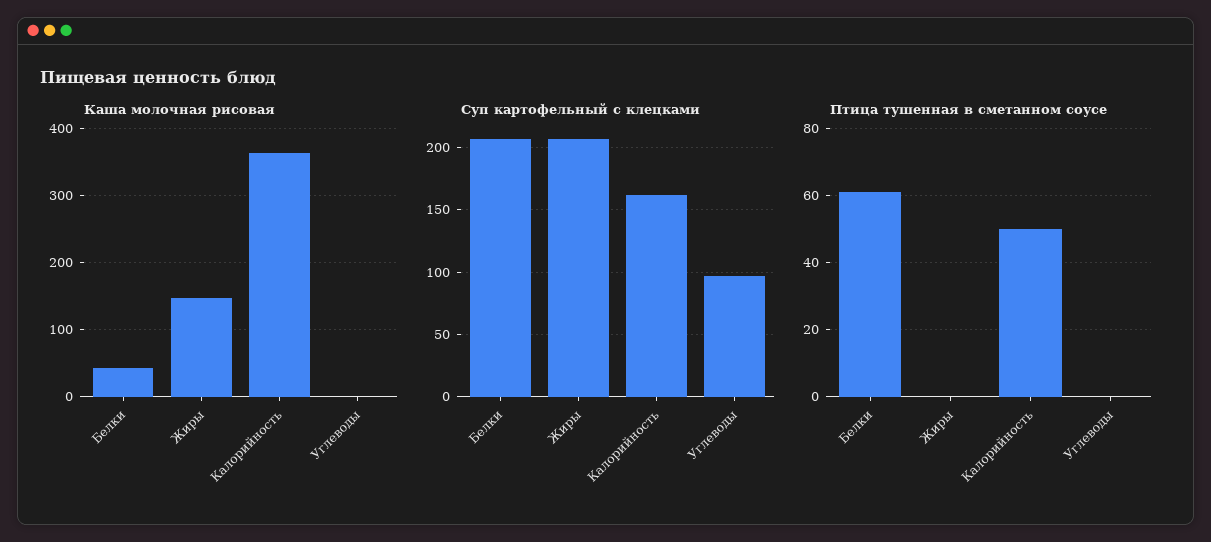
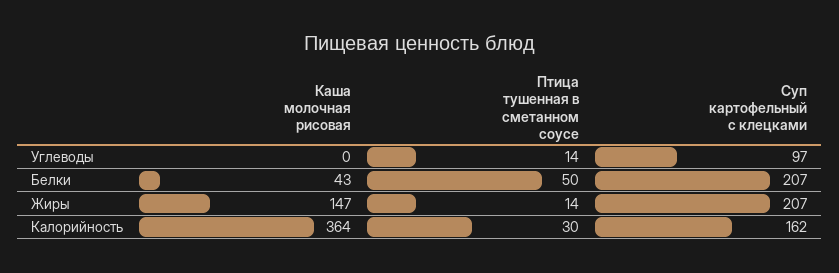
  {
    "Каша молочная рисовая": {
      "Белки": 43,
      "Жиры": 147,
      "Калорийность": 364,
      "Углеводы": 0
    },
    "Суп картофельный с клецками": {
      "Белки": 207,
      "Жиры": 207,
      "Калорийность": 162,
      "Углеводы": 97
    },
    "Птица тушенная в сметанном соусе": {
-     "Белки": 60,
+     "Белки": 50,
-     "Жиры": 0,
+     "Жиры": 14,
-     "Калорийность": 50,
+     "Калорийность": 30,
-     "Углеводы": 0
+     "Углеводы": 14
    }
  }

